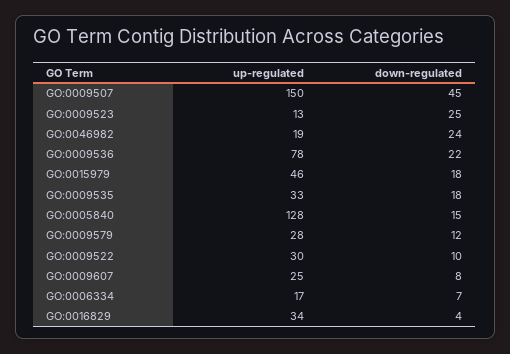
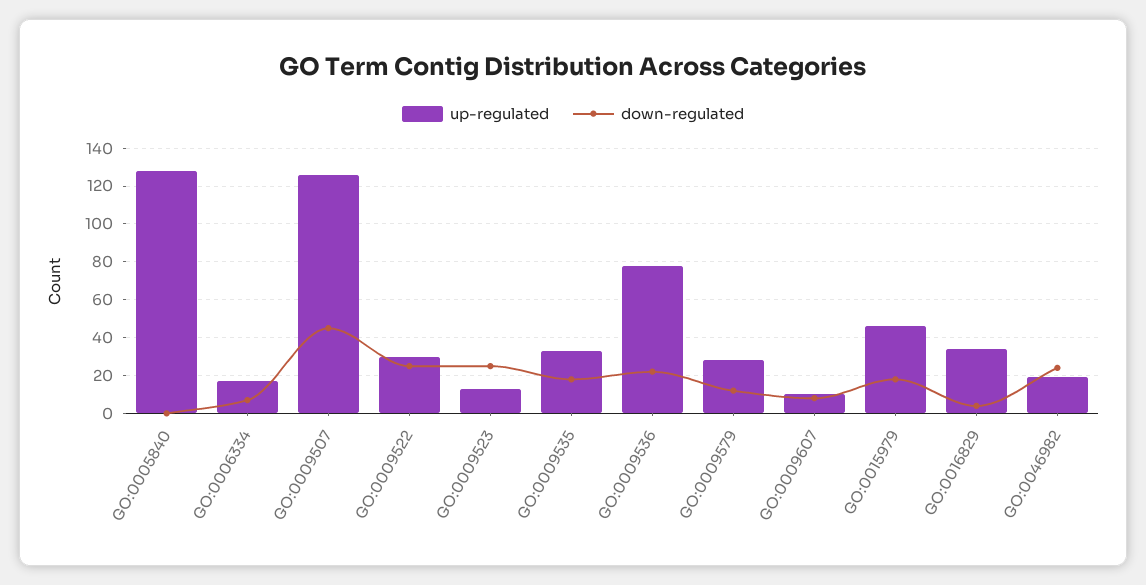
  {
    "up-regulated": {
-     "GO:0009507": 150,
+     "GO:0009507": 125,
      "GO:0009523": 13,
      "GO:0046982": 19,
      "GO:0009536": 78,
      "GO:0015979": 46,
      "GO:0009535": 33,
      "GO:0005840": 128,
      "GO:0009579": 28,
      "GO:0009522": 30,
-     "GO:0009607": 25,
+     "GO:0009607": 10,
      "GO:0006334": 17,
      "GO:0016829": 34
    },
    "down-regulated": {
      "GO:0009507": 45,
      "GO:0009523": 25,
      "GO:0046982": 24,
      "GO:0009536": 22,
      "GO:0015979": 18,
      "GO:0009535": 18,
-     "GO:0005840": 15,
+     "GO:0005840": 0,
      "GO:0009579": 12,
-     "GO:0009522": 10,
+     "GO:0009522": 25,
      "GO:0009607": 8,
      "GO:0006334": 7,
      "GO:0016829": 4
    }
  }

